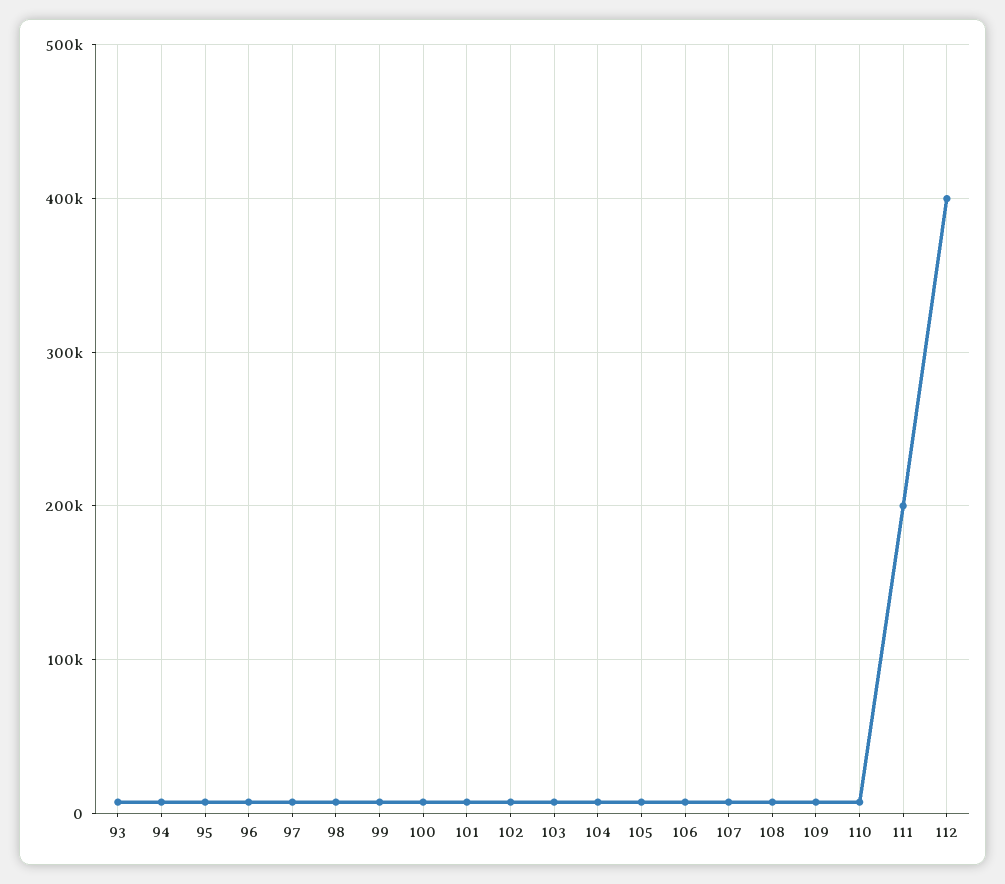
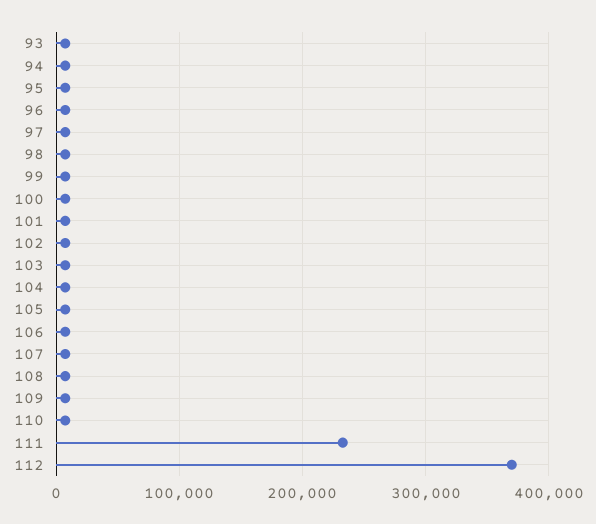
  {
    "93": 10000,
    "94": 10000,
    "95": 10000,
    "96": 10000,
    "97": 10000,
    "98": 10000,
    "99": 10000,
    "100": 10000,
    "101": 10000,
    "102": 10000,
    "103": 10000,
    "104": 10000,
    "105": 10000,
    "106": 10000,
    "107": 10000,
    "108": 10000,
    "109": 10000,
    "110": 10000,
-   "111": 200000,
+   "111": 230000,
-   "112": 400000
+   "112": 370000
  }

